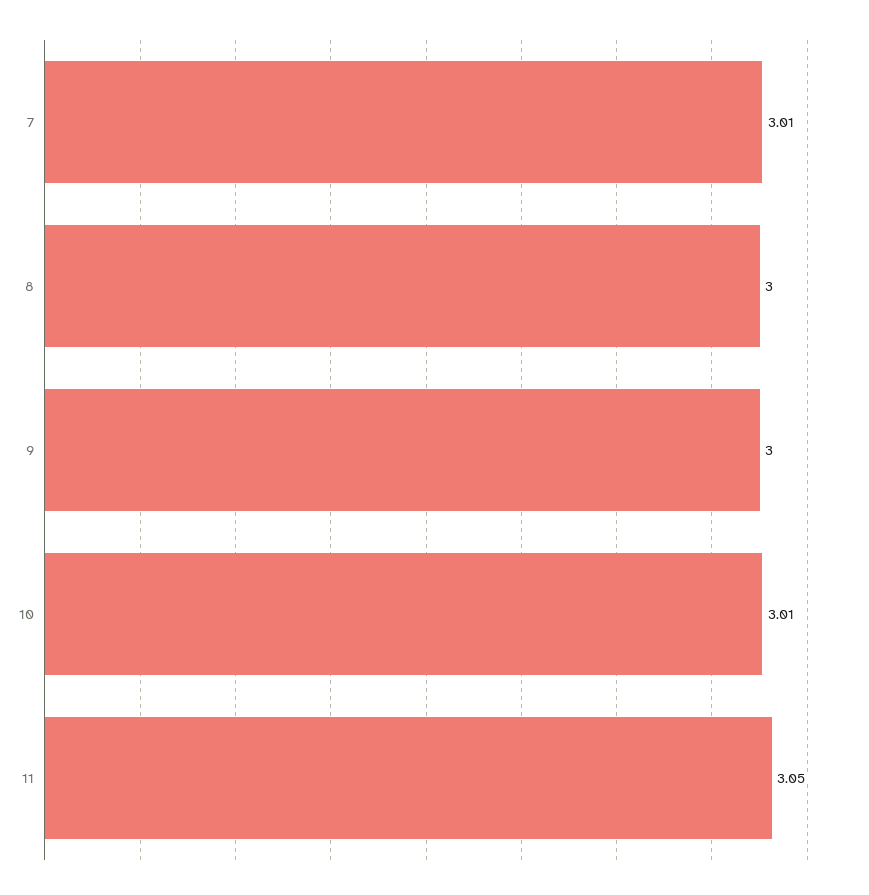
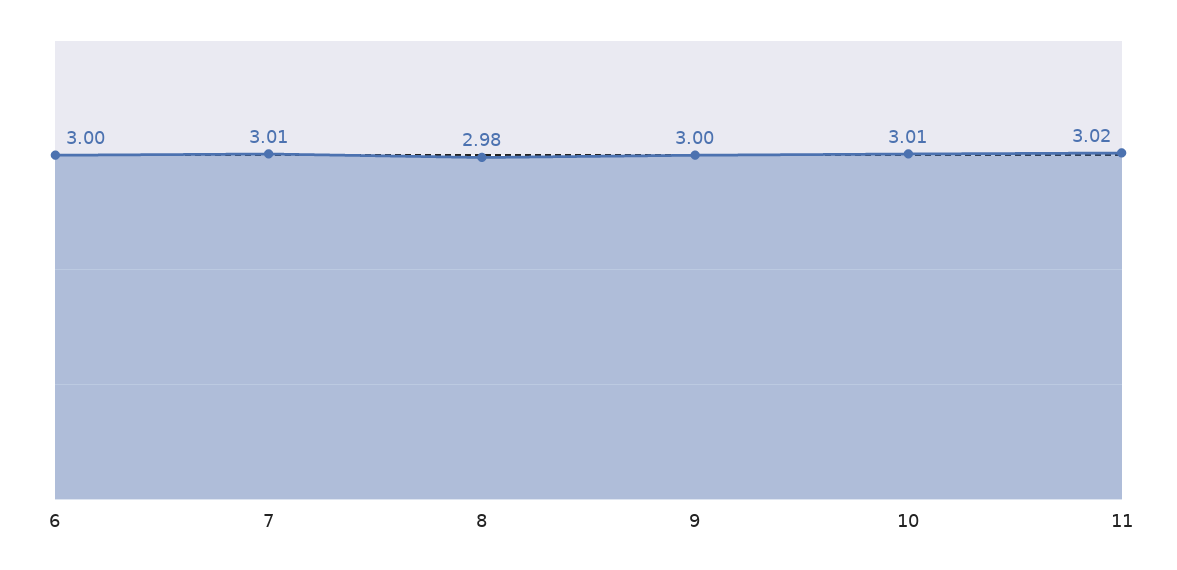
  {
    "7": 3.01,
-   "8": 3,
+   "8": 2.98,
    "9": 3,
    "10": 3.01,
-   "11": 3.05
+   "11": 3.02,
+   "6": 3
  }

